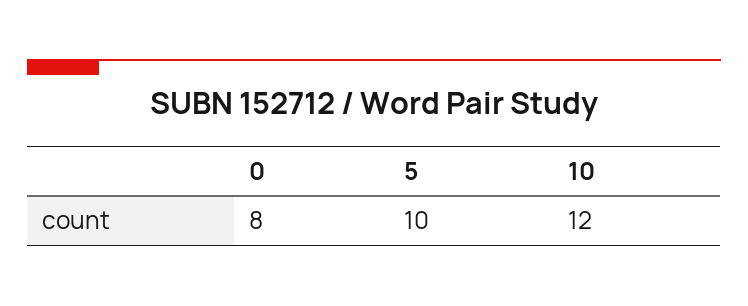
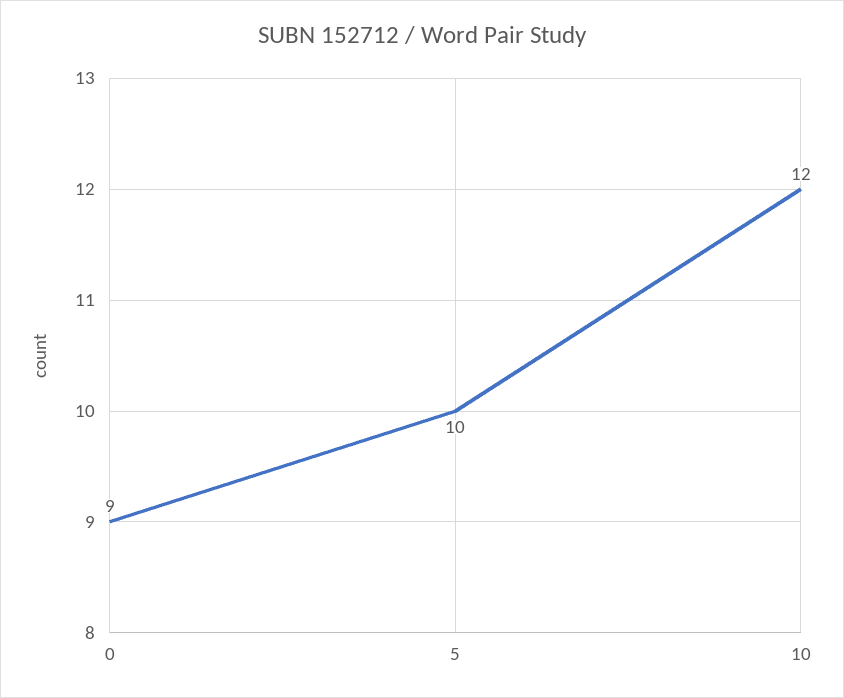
  {
-   "0": 8,
+   "0": 9,
    "5": 10,
    "10": 12
  }

